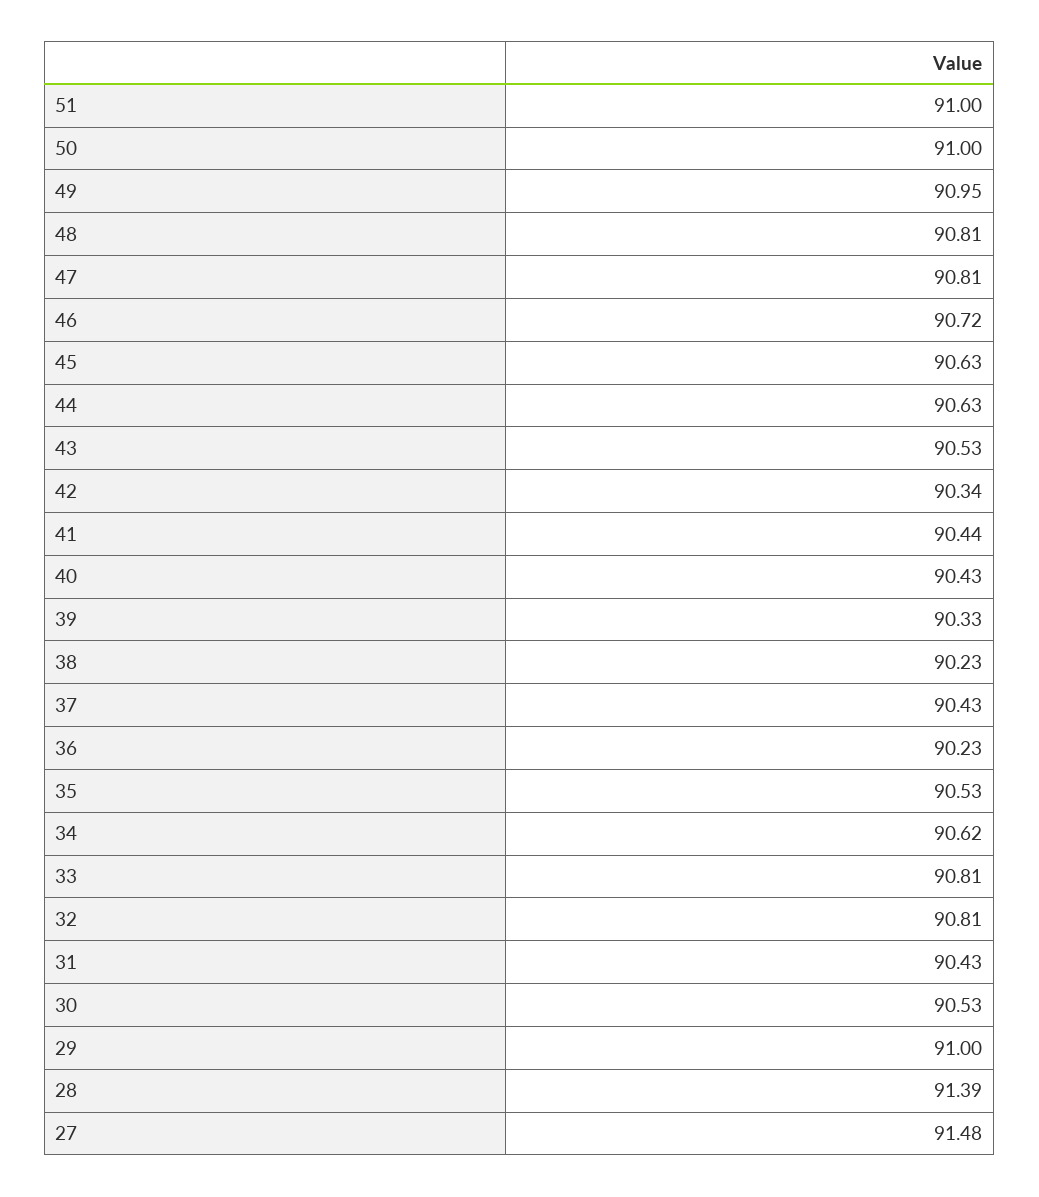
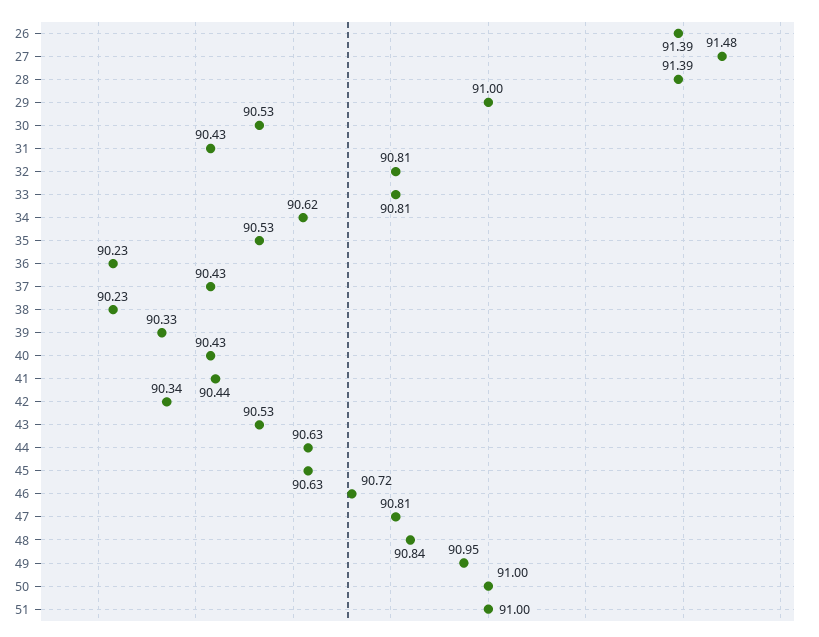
  {
    "51": 91,
    "50": 91,
    "49": 90.95,
-   "48": 90.81,
+   "48": 90.84,
    "47": 90.81,
    "46": 90.72,
    "45": 90.63,
    "44": 90.63,
    "43": 90.53,
    "42": 90.34,
    "41": 90.44,
    "40": 90.43,
    "39": 90.33,
    "38": 90.23,
    "37": 90.43,
    "36": 90.23,
    "35": 90.53,
    "34": 90.62,
    "33": 90.81,
    "32": 90.81,
    "31": 90.43,
    "30": 90.53,
    "29": 91,
    "28": 91.39,
-   "27": 91.48
+   "27": 91.48,
+   "26": 91.39
  }

